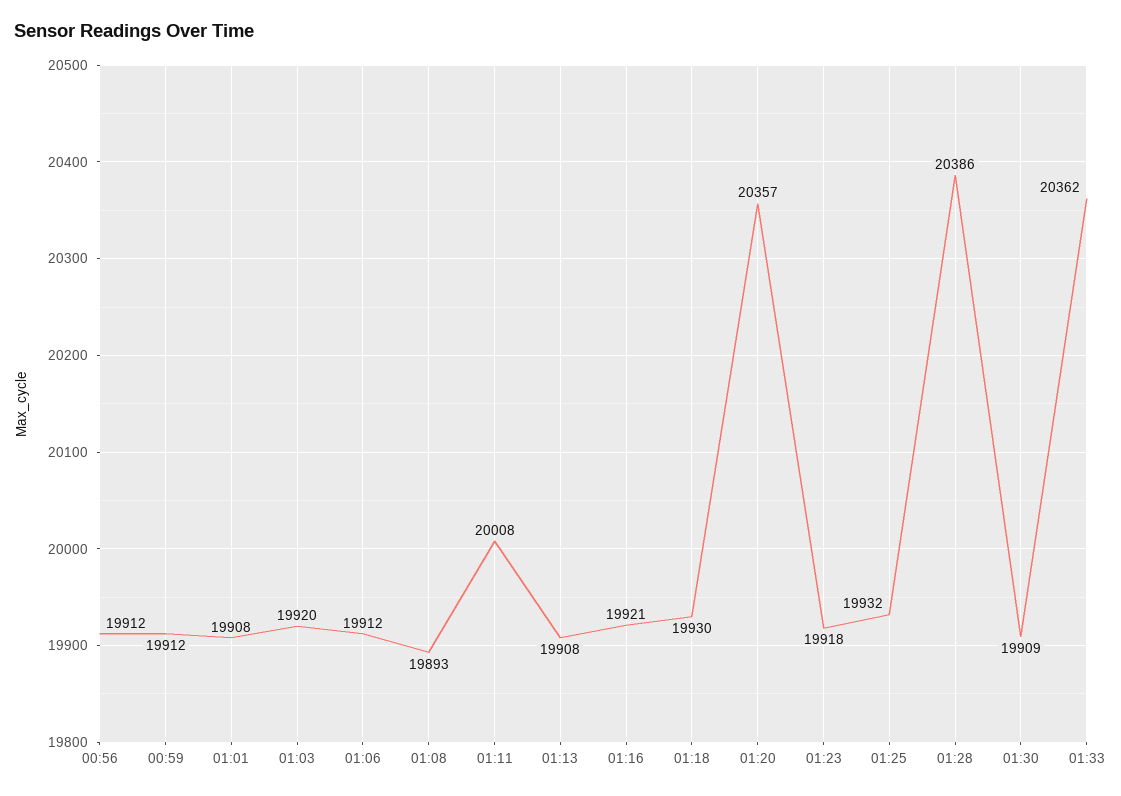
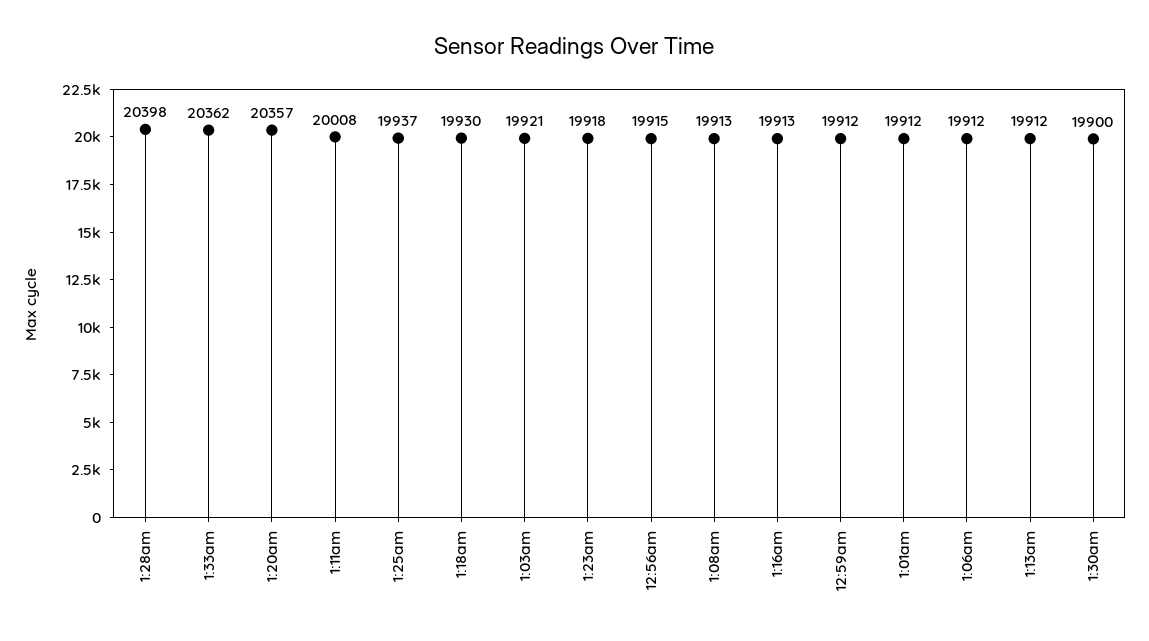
  {
-   "00:56": 19912,
+   "00:56": 19915,
    "00:59": 19912,
-   "01:01": 19908,
+   "01:01": 19912,
-   "01:03": 19920,
+   "01:03": 19921,
    "01:06": 19912,
-   "01:08": 19893,
+   "01:08": 19913,
    "01:11": 20008,
-   "01:13": 19908,
+   "01:13": 19912,
-   "01:16": 19921,
+   "01:16": 19913,
    "01:18": 19930,
    "01:20": 20357,
    "01:23": 19918,
-   "01:25": 19932,
+   "01:25": 19937,
-   "01:28": 20386,
+   "01:28": 20398,
-   "01:30": 19909,
+   "01:30": 19900,
    "01:33": 20362
  }

